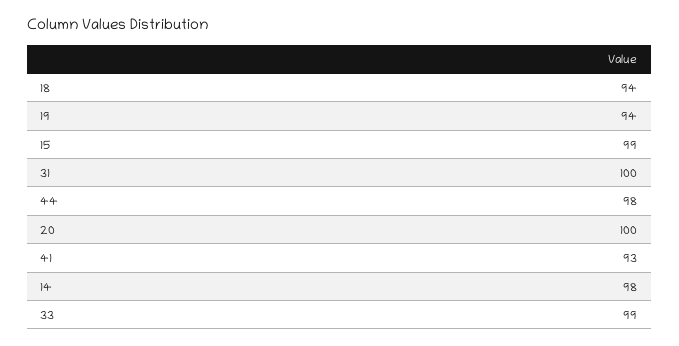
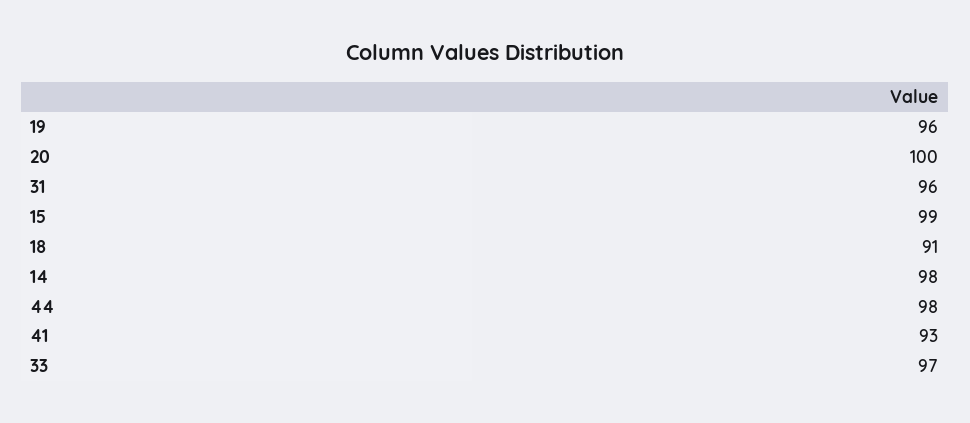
  {
-   "18": 94,
+   "18": 91,
-   "19": 94,
+   "19": 96,
    "15": 99,
-   "31": 100,
+   "31": 96,
    "44": 98,
    "20": 100,
    "41": 93,
    "14": 98,
-   "33": 99
+   "33": 97
  }

